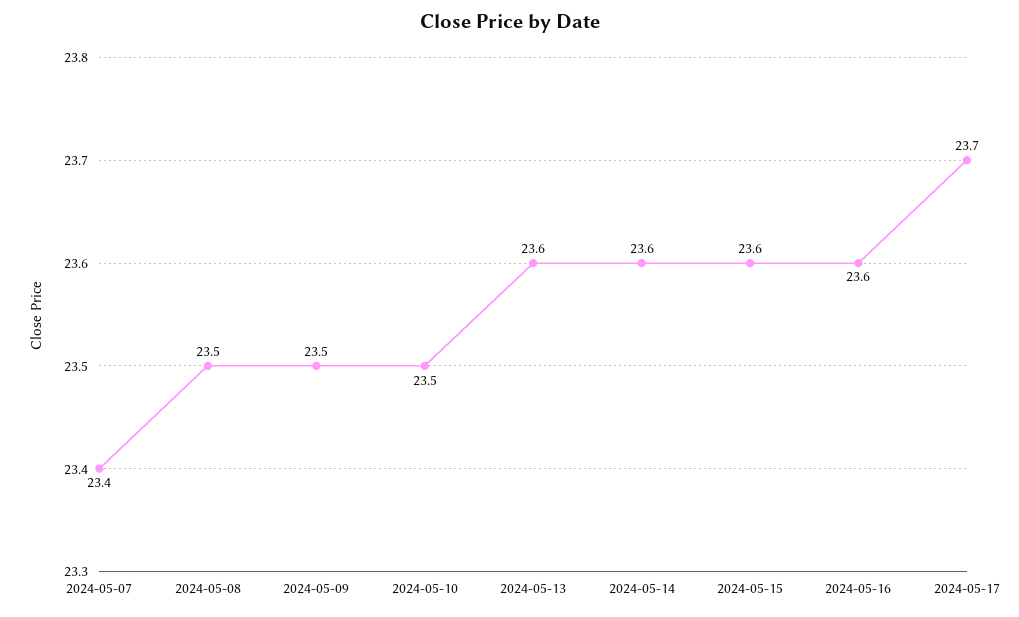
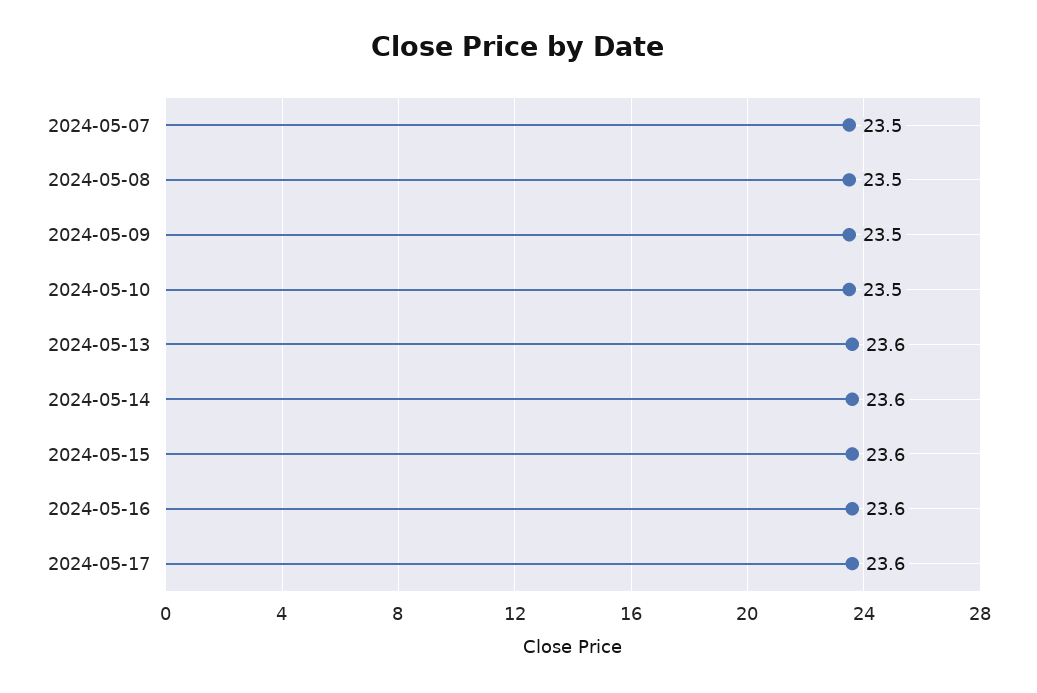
  {
-   "2024-05-07": 23.4,
+   "2024-05-07": 23.5,
    "2024-05-08": 23.5,
    "2024-05-09": 23.5,
    "2024-05-10": 23.5,
    "2024-05-13": 23.6,
    "2024-05-14": 23.6,
    "2024-05-15": 23.6,
    "2024-05-16": 23.6,
-   "2024-05-17": 23.7
+   "2024-05-17": 23.6
  }

